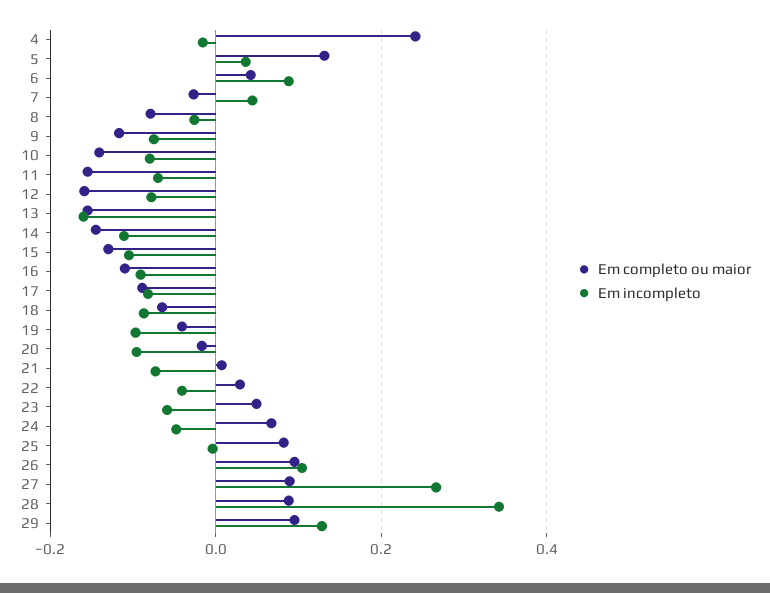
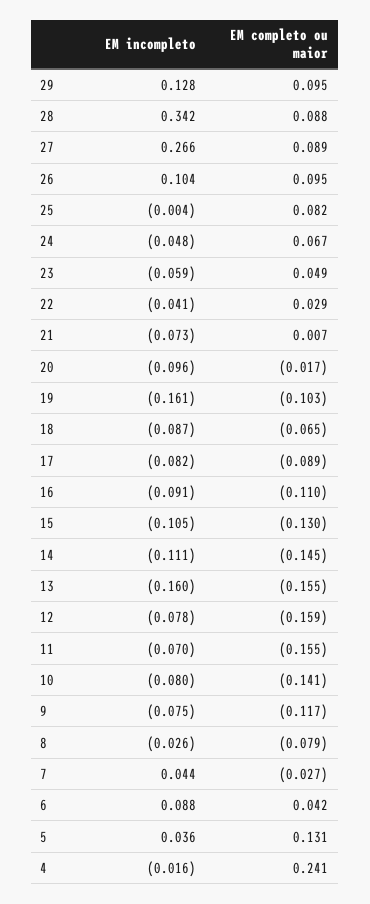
  {
    "Em completo ou maior": {
      "4": 0.241,
      "5": 0.131,
      "6": 0.042,
      "7": -0.027,
      "8": -0.079,
      "9": -0.117,
      "10": -0.141,
      "11": -0.155,
      "12": -0.159,
      "13": -0.155,
      "14": -0.145,
      "15": -0.13,
      "16": -0.11,
      "17": -0.089,
      "18": -0.065,
-     "19": -0.04,
+     "19": -0.103,
      "20": -0.017,
      "21": 0.007,
      "22": 0.029,
      "23": 0.049,
      "24": 0.067,
      "25": 0.082,
      "26": 0.095,
      "27": 0.089,
      "28": 0.088,
      "29": 0.095
    },
    "Em incompleto": {
      "4": -0.016,
      "5": 0.036,
      "6": 0.088,
      "7": 0.044,
      "8": -0.026,
      "9": -0.075,
      "10": -0.08,
      "11": -0.07,
      "12": -0.078,
      "13": -0.16,
      "14": -0.111,
      "15": -0.105,
      "16": -0.091,
      "17": -0.082,
      "18": -0.087,
-     "19": -0.1,
+     "19": -0.161,
      "20": -0.096,
      "21": -0.073,
      "22": -0.041,
      "23": -0.059,
      "24": -0.048,
      "25": -0.004,
      "26": 0.104,
      "27": 0.266,
      "28": 0.342,
      "29": 0.128
    }
  }

